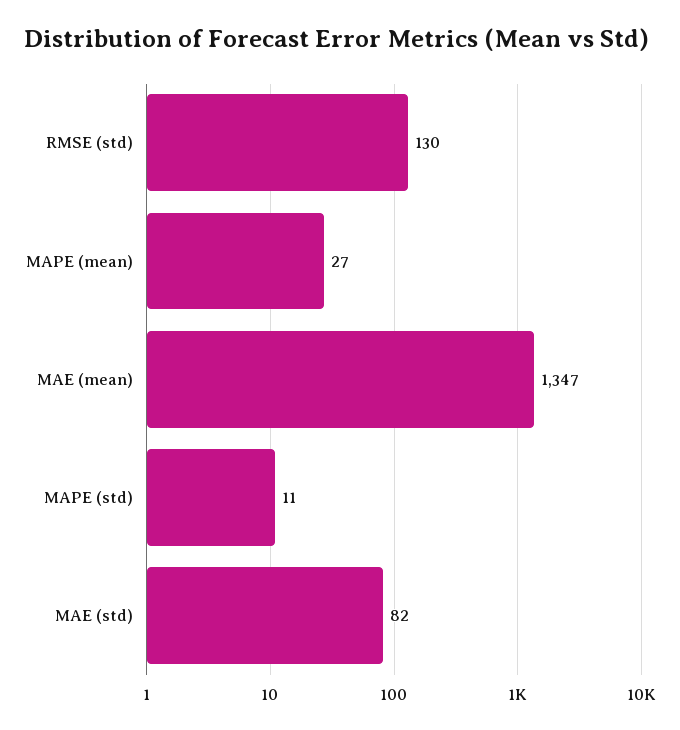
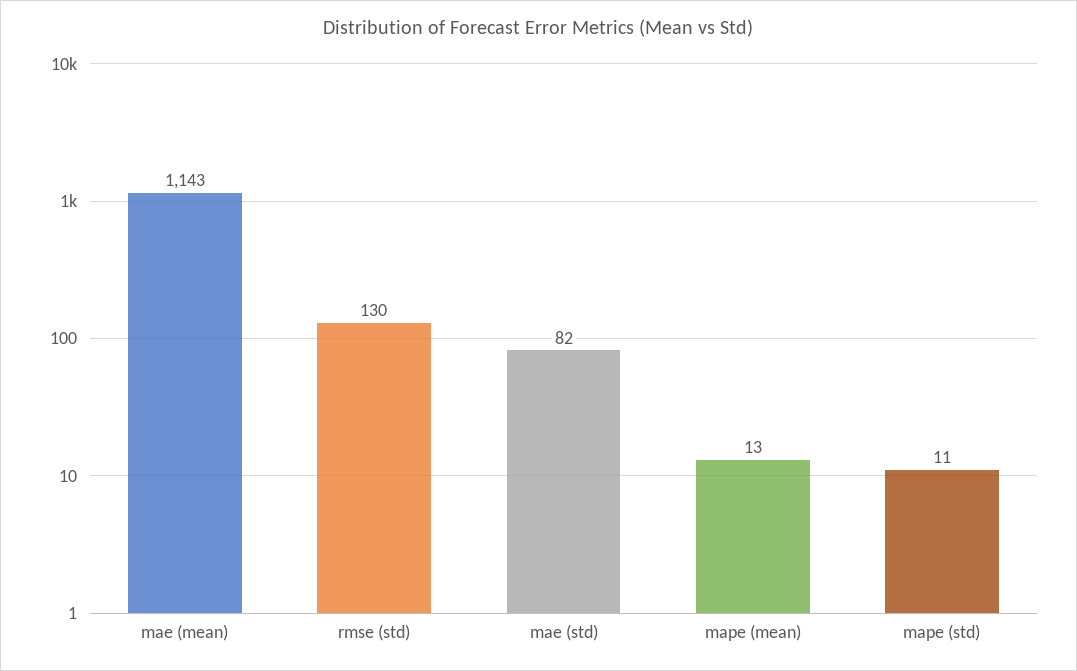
  {
    "RMSE (std)": 130,
-   "MAPE (mean)": 27,
+   "MAPE (mean)": 13,
-   "MAE (mean)": 1347,
+   "MAE (mean)": 1143,
    "MAPE (std)": 11,
    "MAE (std)": 82
  }

